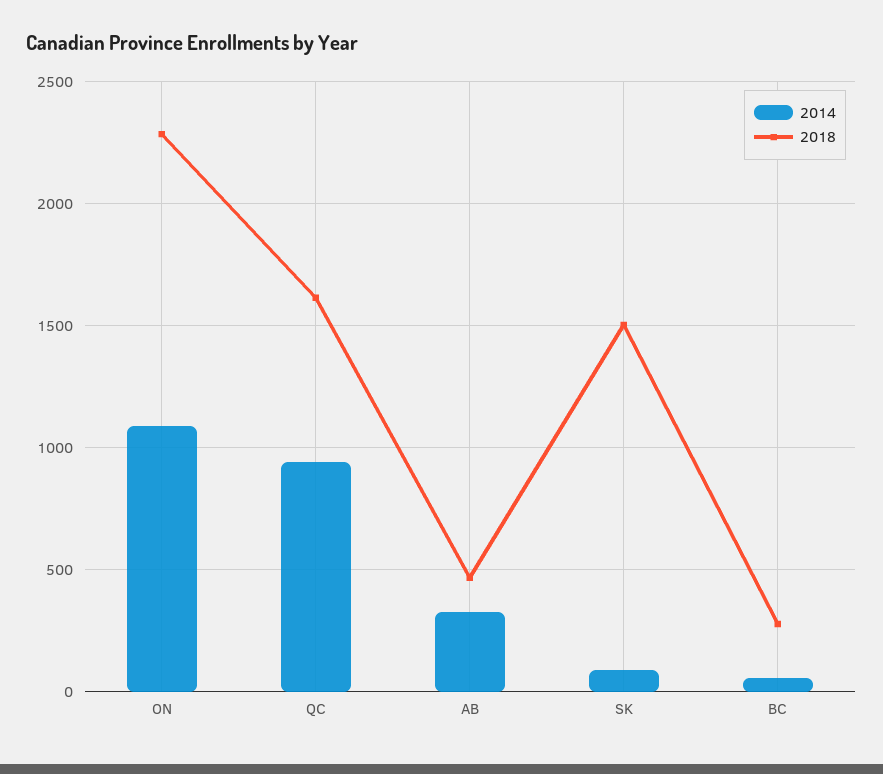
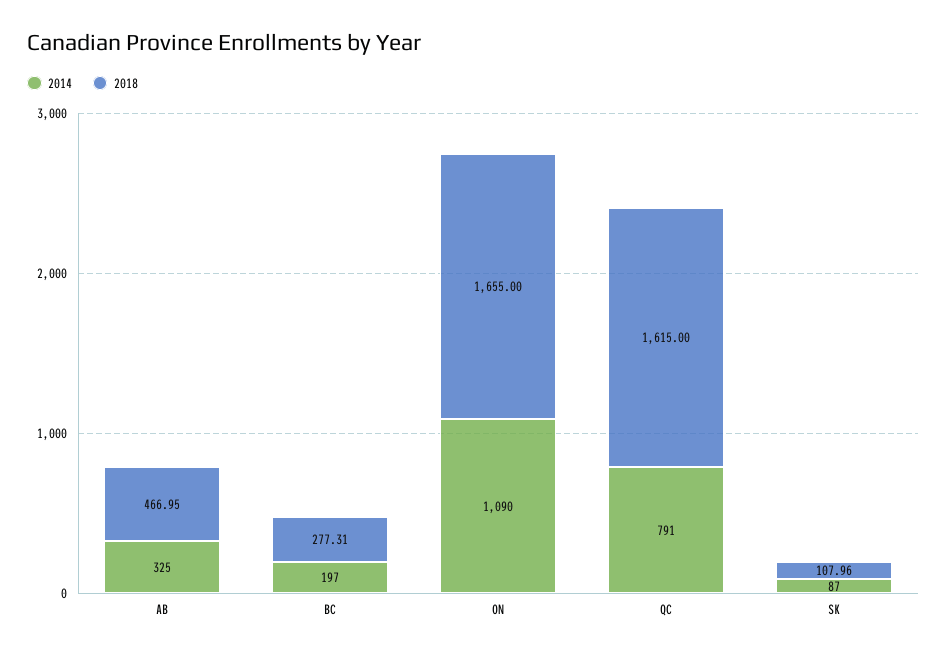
  {
    "2014": {
      "ON": 1090,
-     "QC": 950,
+     "QC": 791,
      "AB": 325,
      "SK": 87,
-     "BC": 50
+     "BC": 197
    },
    "2018": {
-     "ON": 2300,
+     "ON": 1655,
      "QC": 1615,
      "AB": 466.95,
-     "SK": 1500,
+     "SK": 107.96,
      "BC": 277.31
    }
  }

